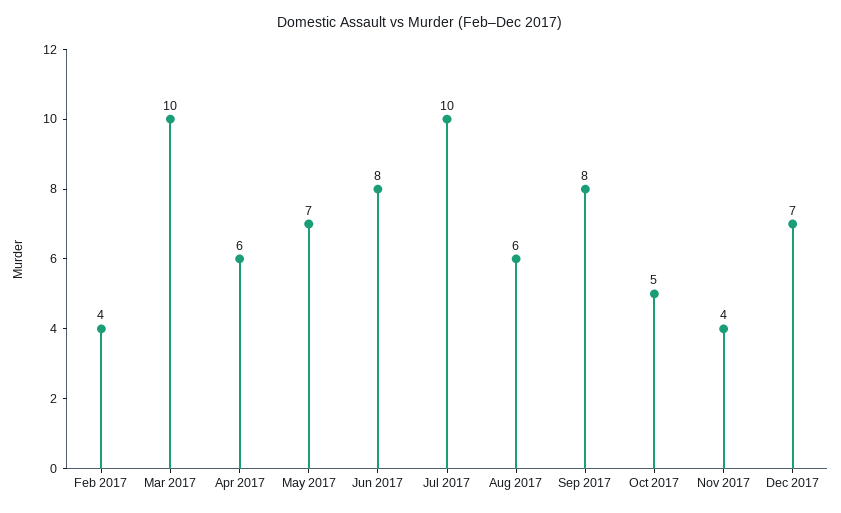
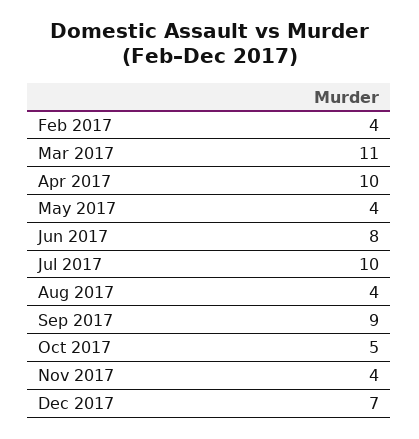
  {
    "Feb 2017": 4,
-   "Mar 2017": 10,
+   "Mar 2017": 11,
-   "Apr 2017": 6,
+   "Apr 2017": 10,
-   "May 2017": 7,
+   "May 2017": 4,
    "Jun 2017": 8,
    "Jul 2017": 10,
-   "Aug 2017": 6,
+   "Aug 2017": 4,
-   "Sep 2017": 8,
+   "Sep 2017": 9,
    "Oct 2017": 5,
    "Nov 2017": 4,
    "Dec 2017": 7
  }

